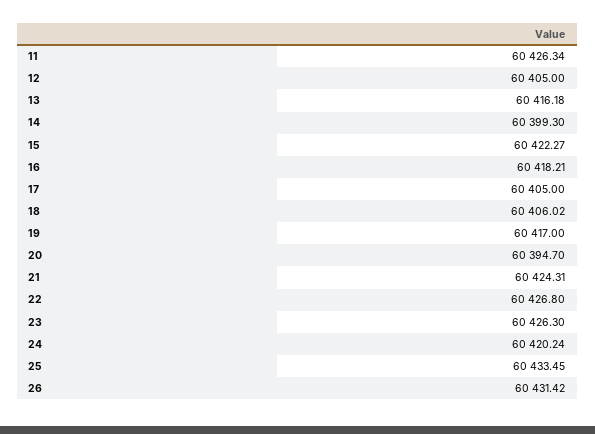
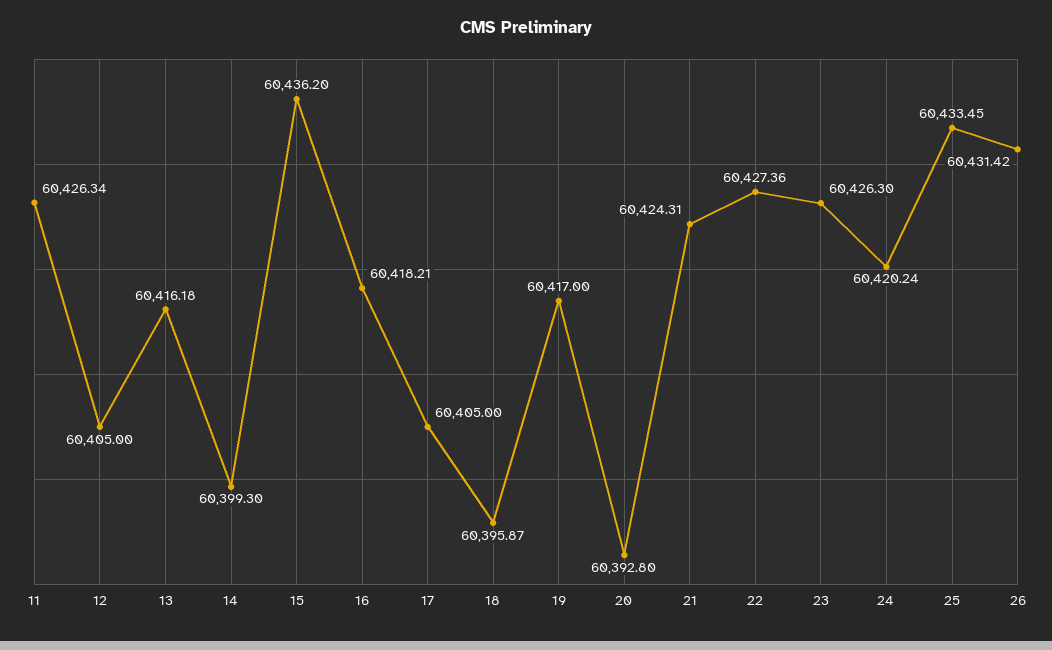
  {
    "11": 60426.34,
    "12": 60405,
    "13": 60416.18,
    "14": 60399.3,
-   "15": 60422.27,
+   "15": 60436.2,
    "16": 60418.21,
    "17": 60405,
-   "18": 60406.02,
+   "18": 60395.87,
    "19": 60417,
-   "20": 60394.7,
+   "20": 60392.8,
    "21": 60424.31,
-   "22": 60426.8,
+   "22": 60427.36,
    "23": 60426.3,
    "24": 60420.24,
    "25": 60433.45,
    "26": 60431.42
  }

